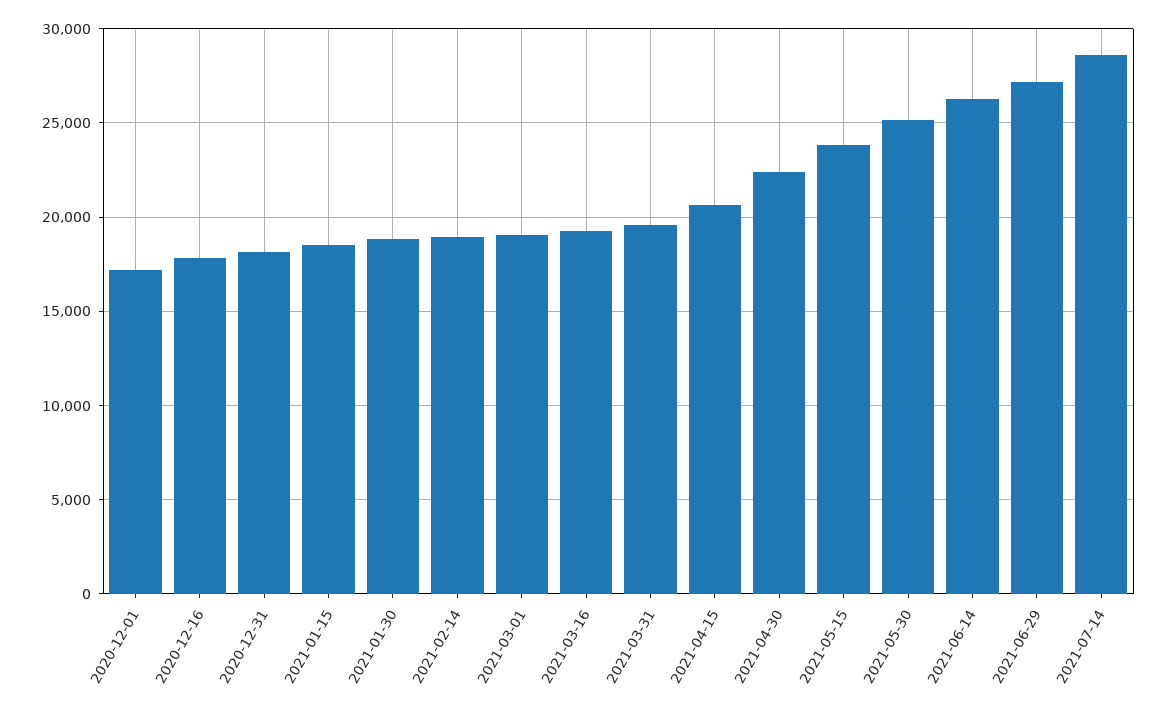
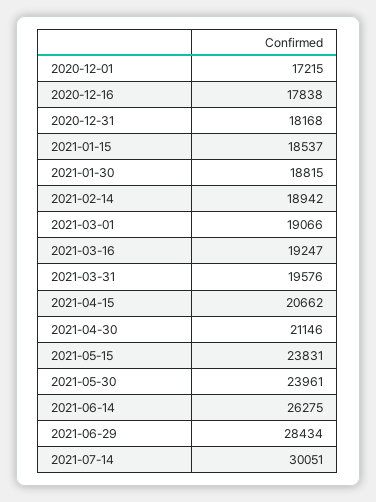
  {
    "2020-12-01": 17215,
    "2020-12-16": 17838,
    "2020-12-31": 18168,
    "2021-01-15": 18537,
    "2021-01-30": 18815,
    "2021-02-14": 18942,
    "2021-03-01": 19066,
    "2021-03-16": 19247,
    "2021-03-31": 19576,
    "2021-04-15": 20662,
-   "2021-04-30": 22500,
+   "2021-04-30": 21146,
    "2021-05-15": 23831,
-   "2021-05-30": 25000,
+   "2021-05-30": 23961,
    "2021-06-14": 26275,
-   "2021-06-29": 27000,
+   "2021-06-29": 28434,
-   "2021-07-14": 28500
+   "2021-07-14": 30051
  }

